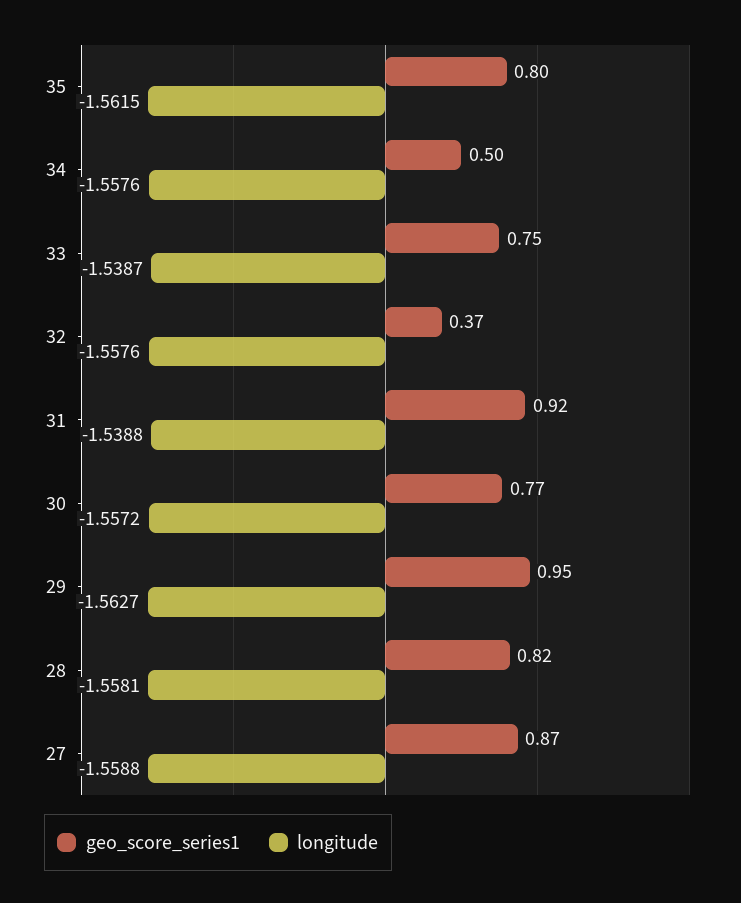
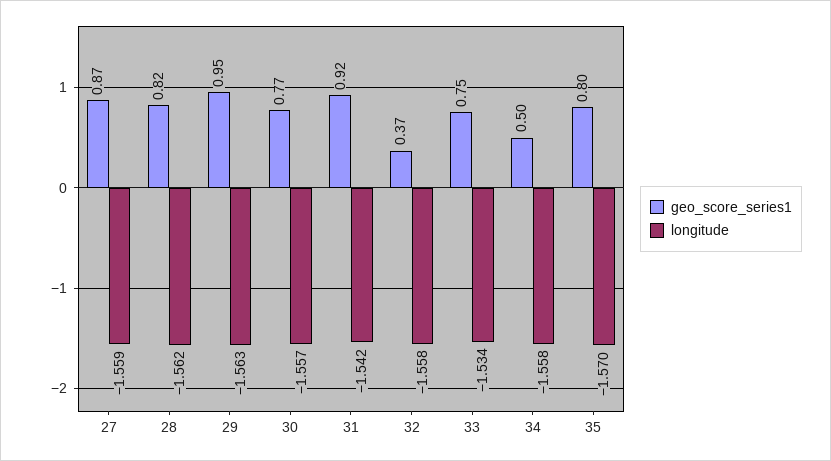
  {
    "geo_score_series1": {
      "35": 0.8,
      "34": 0.5,
      "33": 0.75,
      "32": 0.37,
      "31": 0.92,
      "30": 0.77,
      "29": 0.95,
      "28": 0.82,
      "27": 0.87
    },
    "longitude": {
-     "35": -1.5615,
+     "35": -1.57,
      "34": -1.5576,
-     "33": -1.5387,
+     "33": -1.534,
      "32": -1.5576,
-     "31": -1.5388,
+     "31": -1.542,
      "30": -1.5572,
      "29": -1.5627,
-     "28": -1.5581,
+     "28": -1.562,
      "27": -1.5588
    }
  }

